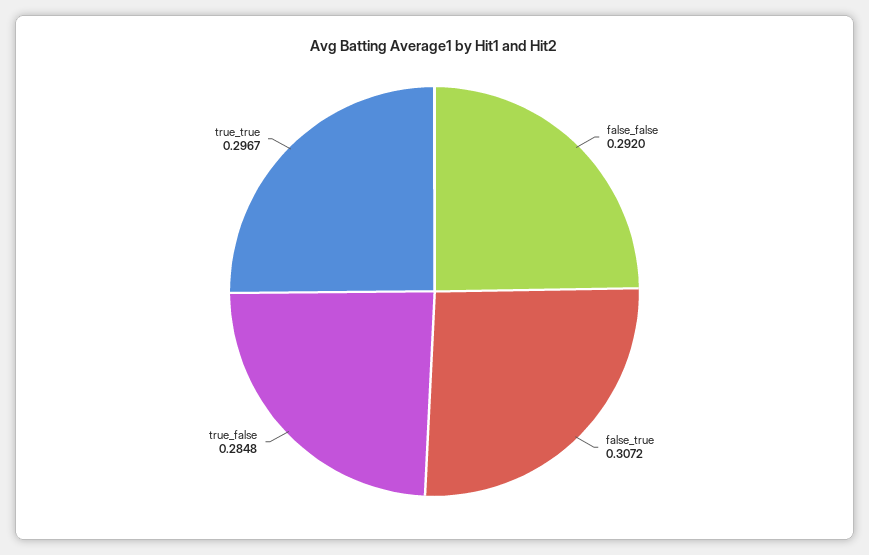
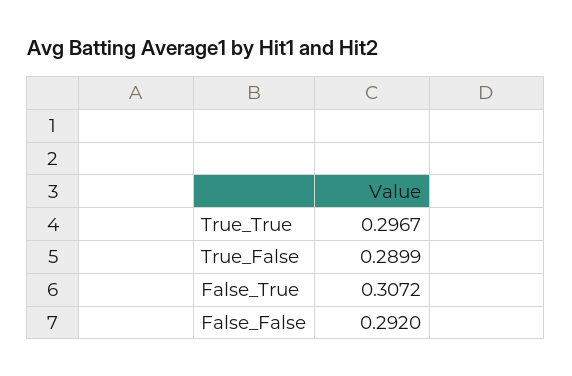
  {
    "false_false": 0.292,
    "false_true": 0.3072,
-   "true_false": 0.2848,
+   "true_false": 0.2899,
    "true_true": 0.2967
  }

